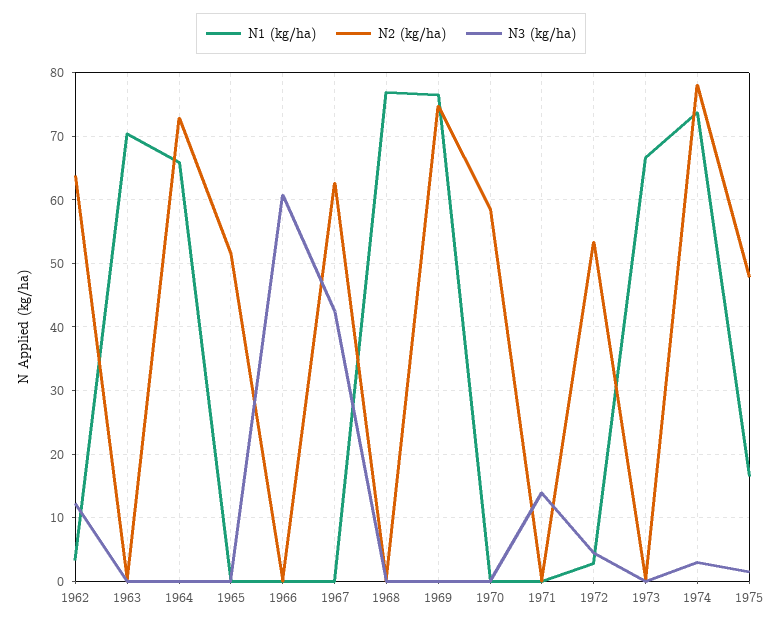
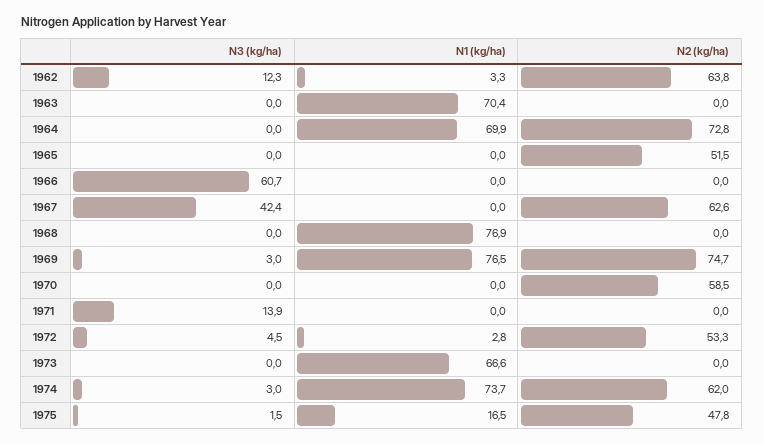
  {
    "N1 (kg/ha)": {
      "1962": 3.3,
      "1963": 70.4,
-     "1964": 66,
+     "1964": 69.9,
      "1965": 0,
      "1966": 0,
      "1967": 0,
      "1968": 76.9,
      "1969": 76.5,
      "1970": 0,
      "1971": 0,
      "1972": 2.8,
      "1973": 66.6,
      "1974": 73.7,
      "1975": 16.5
    },
    "N2 (kg/ha)": {
      "1962": 63.8,
      "1963": 0,
      "1964": 72.8,
      "1965": 51.5,
      "1966": 0,
      "1967": 62.6,
      "1968": 0,
      "1969": 74.7,
      "1970": 58.5,
      "1971": 0,
      "1972": 53.3,
      "1973": 0,
-     "1974": 78,
+     "1974": 62,
      "1975": 47.8
    },
    "N3 (kg/ha)": {
      "1962": 12.3,
      "1963": 0,
      "1964": 0,
      "1965": 0,
      "1966": 60.7,
      "1967": 42.4,
      "1968": 0,
-     "1969": 0,
+     "1969": 3,
      "1970": 0,
      "1971": 13.9,
      "1972": 4.5,
      "1973": 0,
      "1974": 3,
      "1975": 1.5
    }
  }

